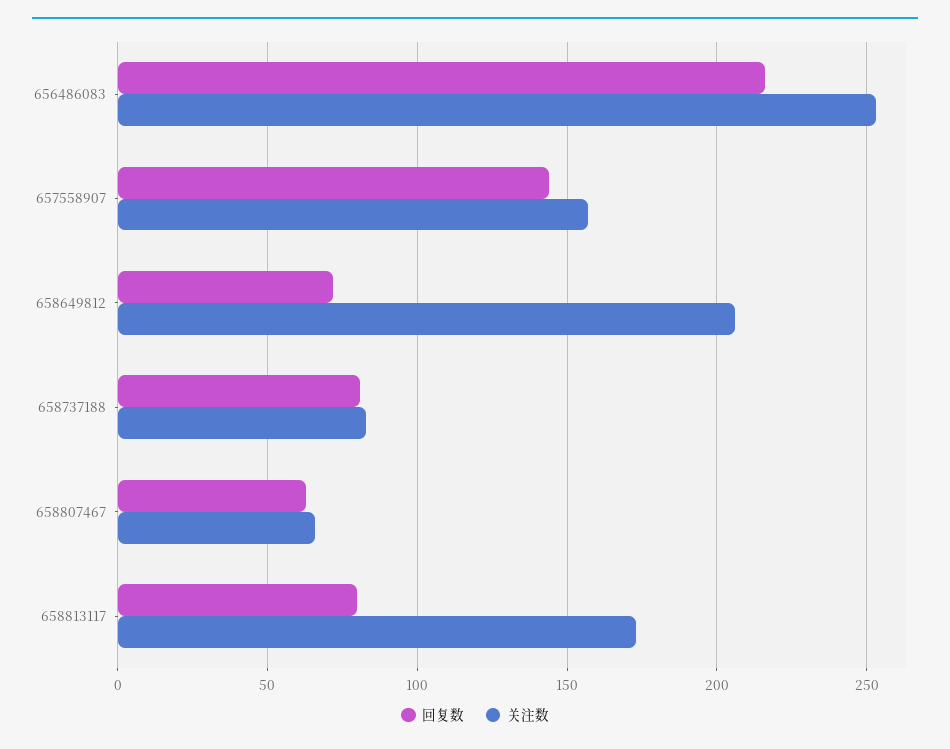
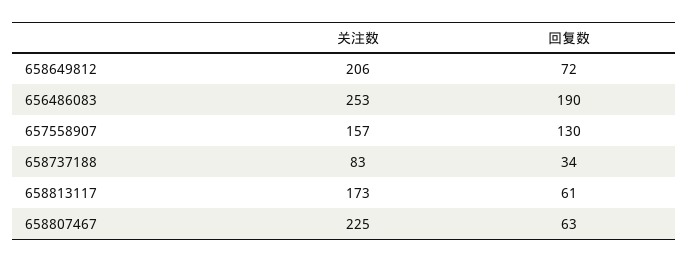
  {
    "回复数": {
-     "656486083": 215,
+     "656486083": 190,
-     "657558907": 145,
+     "657558907": 130,
      "658649812": 72,
-     "658737188": 80,
+     "658737188": 34,
      "658807467": 63,
-     "658813117": 80
+     "658813117": 61
    },
    "关注数": {
      "656486083": 253,
      "657558907": 157,
      "658649812": 206,
      "658737188": 83,
-     "658807467": 65,
+     "658807467": 225,
      "658813117": 173
    }
  }

